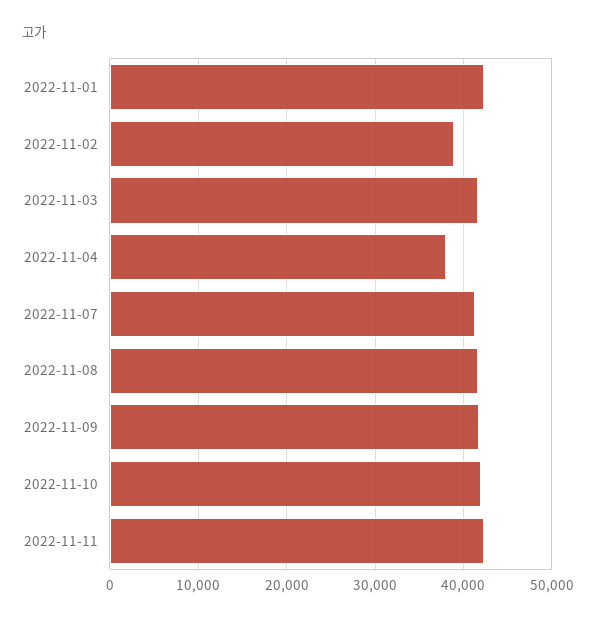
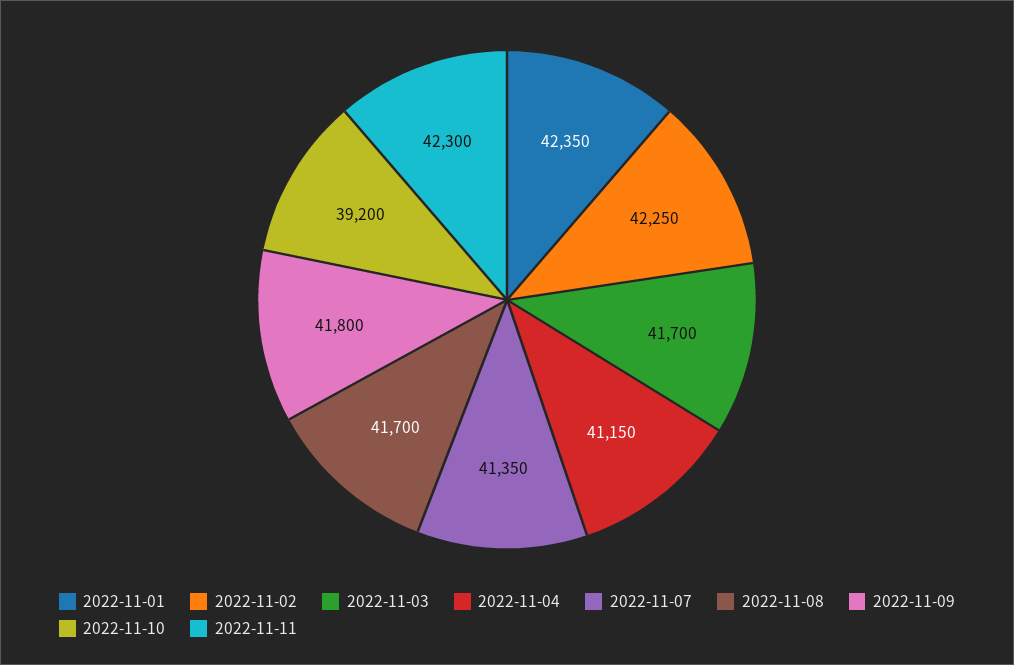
  {
    "2022-11-01": 42350,
-   "2022-11-02": 39000,
+   "2022-11-02": 42250,
    "2022-11-03": 41700,
-   "2022-11-04": 38000,
+   "2022-11-04": 41150,
    "2022-11-07": 41350,
    "2022-11-08": 41700,
    "2022-11-09": 41800,
-   "2022-11-10": 42000,
+   "2022-11-10": 39200,
    "2022-11-11": 42300
  }

